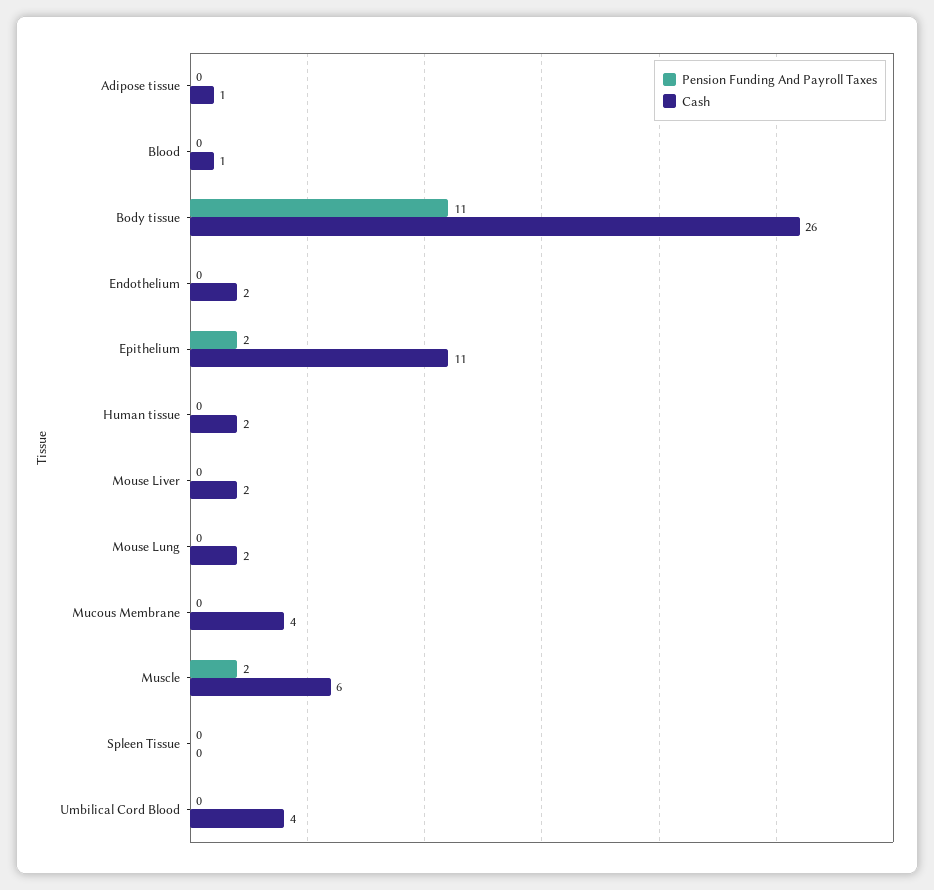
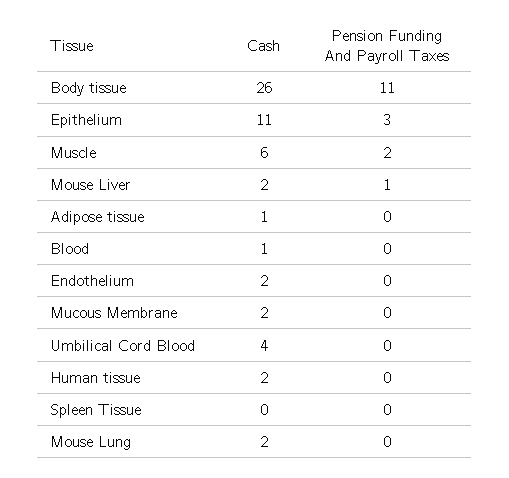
  {
    "Pension Funding And Payroll Taxes": {
      "Adipose tissue": 0,
      "Blood": 0,
      "Body tissue": 11,
      "Endothelium": 0,
-     "Epithelium": 2,
+     "Epithelium": 3,
      "Human tissue": 0,
-     "Mouse Liver": 0,
+     "Mouse Liver": 1,
      "Mouse Lung": 0,
      "Mucous Membrane": 0,
      "Muscle": 2,
      "Spleen Tissue": 0,
      "Umbilical Cord Blood": 0
    },
    "Cash": {
      "Adipose tissue": 1,
      "Blood": 1,
      "Body tissue": 26,
      "Endothelium": 2,
      "Epithelium": 11,
      "Human tissue": 2,
      "Mouse Liver": 2,
      "Mouse Lung": 2,
-     "Mucous Membrane": 4,
+     "Mucous Membrane": 2,
      "Muscle": 6,
      "Spleen Tissue": 0,
      "Umbilical Cord Blood": 4
    }
  }

